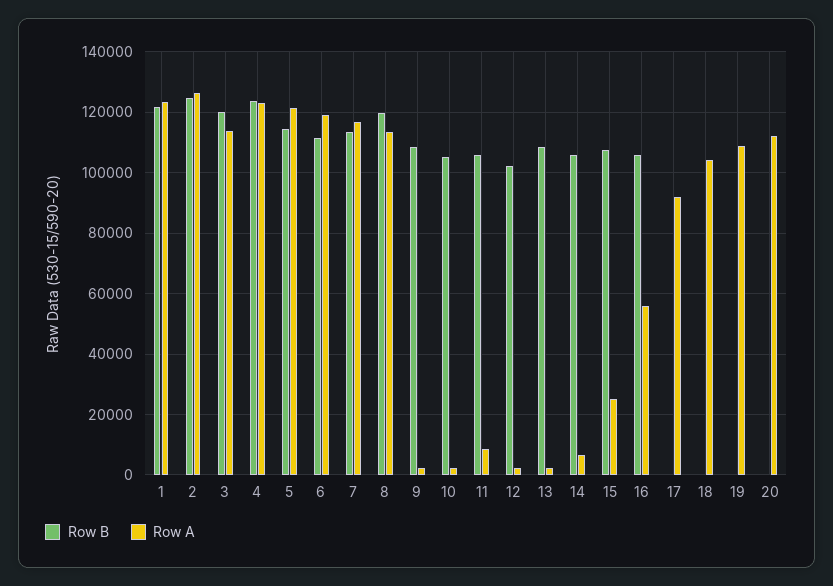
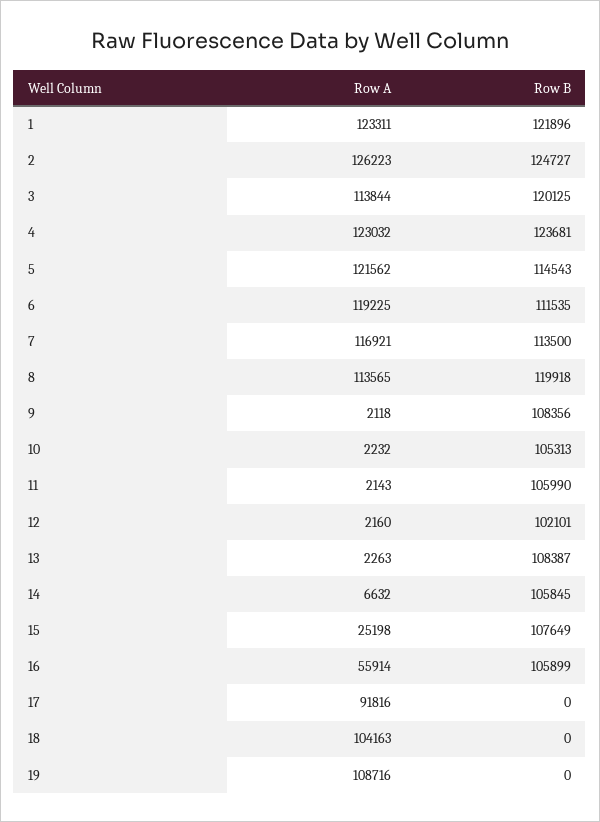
  {
    "Row B": {
      "1": 121896,
      "2": 124727,
      "3": 120125,
      "4": 123681,
      "5": 114543,
      "6": 111535,
      "7": 113500,
      "8": 119918,
      "9": 108356,
      "10": 105313,
      "11": 105990,
      "12": 102101,
      "13": 108387,
      "14": 105845,
      "15": 107649,
      "16": 105899,
      "17": 0,
      "18": 0,
-     "19": 0,
+     "19": 0
-     "20": 0
    },
    "Row A": {
      "1": 123311,
      "2": 126223,
      "3": 113844,
      "4": 123032,
      "5": 121562,
      "6": 119225,
      "7": 116921,
      "8": 113565,
      "9": 2118,
      "10": 2232,
-     "11": 8000,
+     "11": 2143,
      "12": 2160,
      "13": 2263,
      "14": 6632,
      "15": 25198,
      "16": 55914,
      "17": 91816,
      "18": 104163,
-     "19": 108716,
+     "19": 108716
-     "20": 112000
    }
  }

